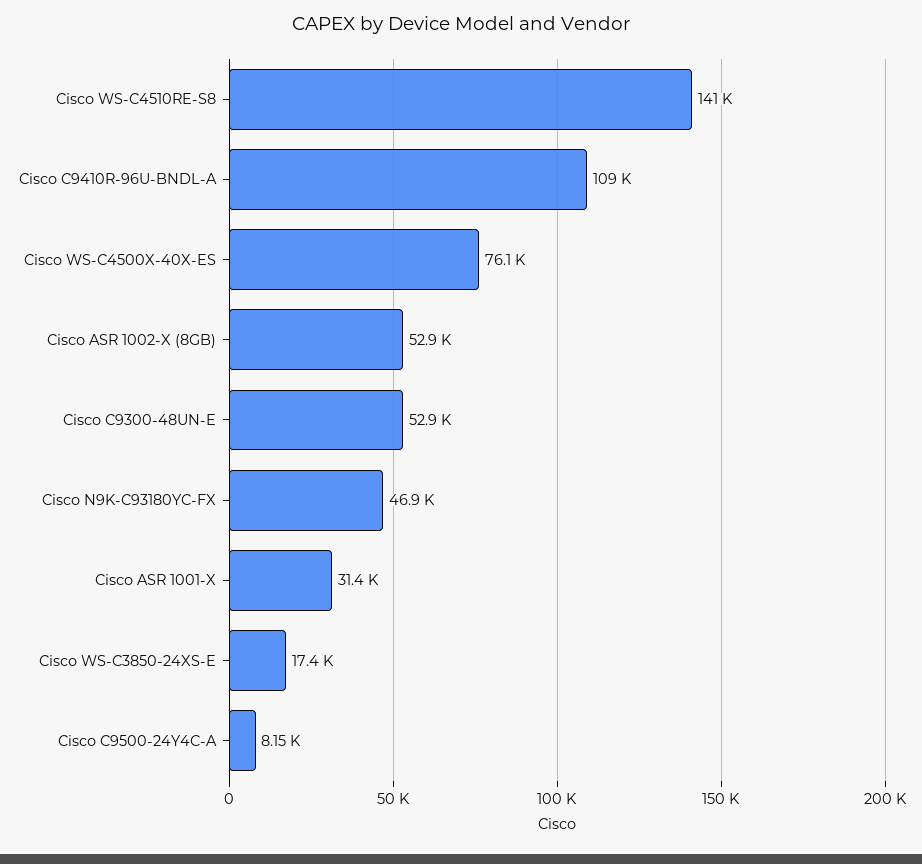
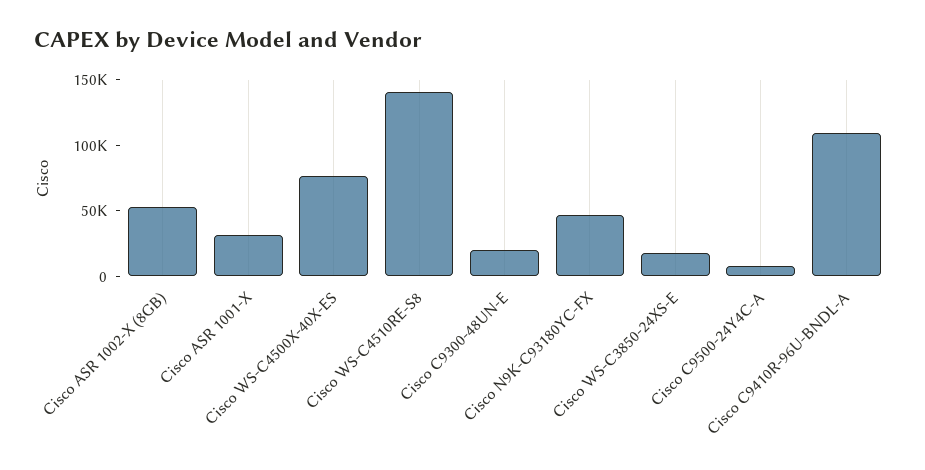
  {
    "Cisco WS-C4510RE-S8": 141000,
    "Cisco C9410R-96U-BNDL-A": 109000,
    "Cisco WS-C4500X-40X-ES": 76100,
    "Cisco ASR 1002-X (8GB)": 52900,
-   "Cisco C9300-48UN-E": 52900,
+   "Cisco C9300-48UN-E": 20000,
    "Cisco N9K-C93180YC-FX": 46900,
    "Cisco ASR 1001-X": 31400,
    "Cisco WS-C3850-24XS-E": 17400,
    "Cisco C9500-24Y4C-A": 8150
  }

